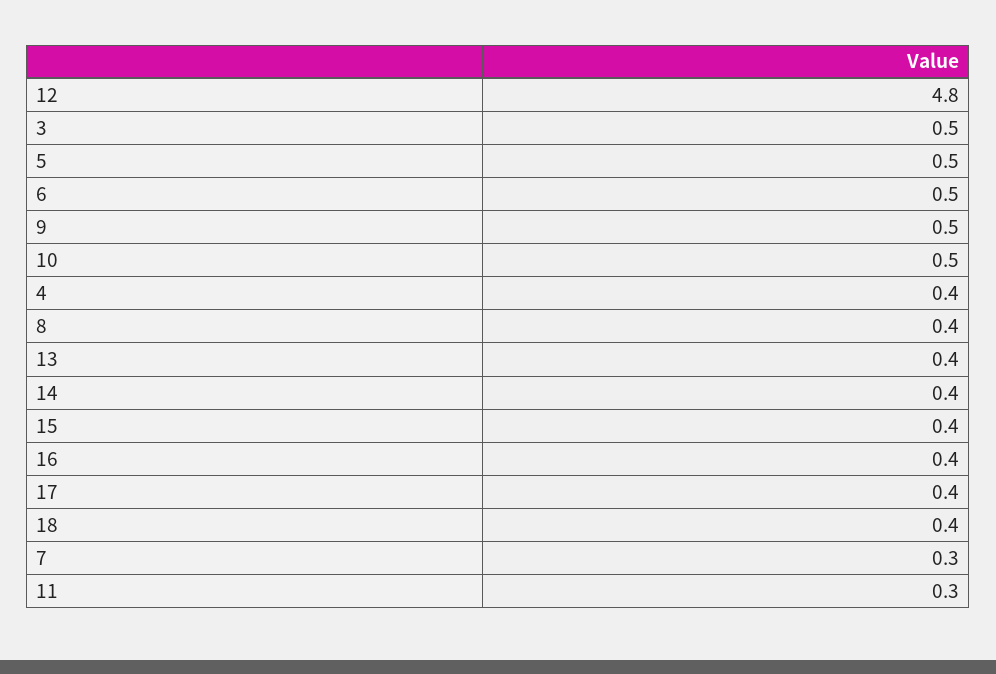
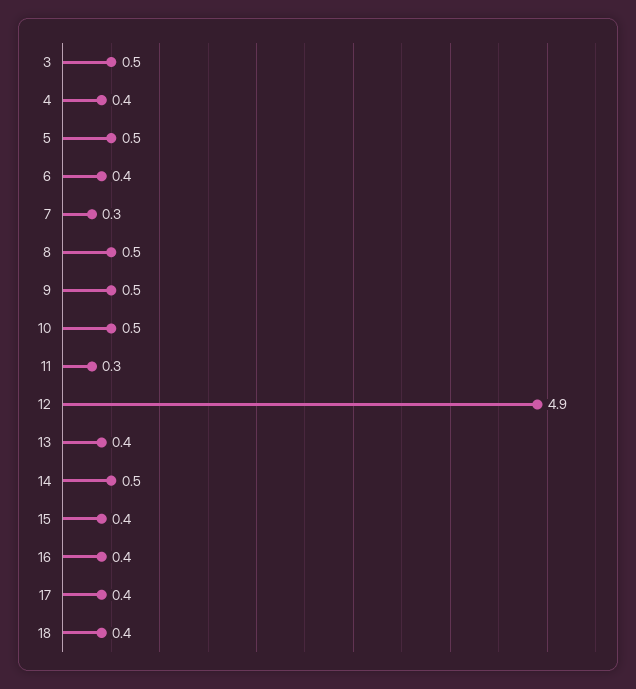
  {
-   "12": 4.8,
+   "12": 4.9,
    "3": 0.5,
    "5": 0.5,
-   "6": 0.5,
+   "6": 0.4,
    "9": 0.5,
    "10": 0.5,
    "4": 0.4,
-   "8": 0.4,
+   "8": 0.5,
    "13": 0.4,
-   "14": 0.4,
+   "14": 0.5,
    "15": 0.4,
    "16": 0.4,
    "17": 0.4,
    "18": 0.4,
    "7": 0.3,
    "11": 0.3
  }

